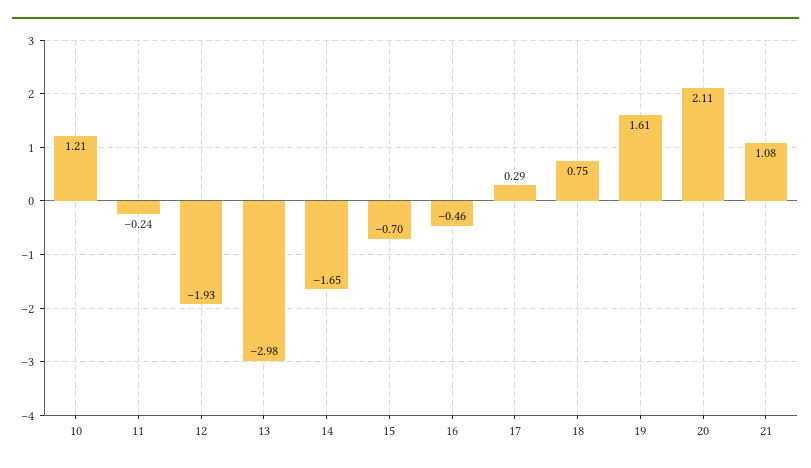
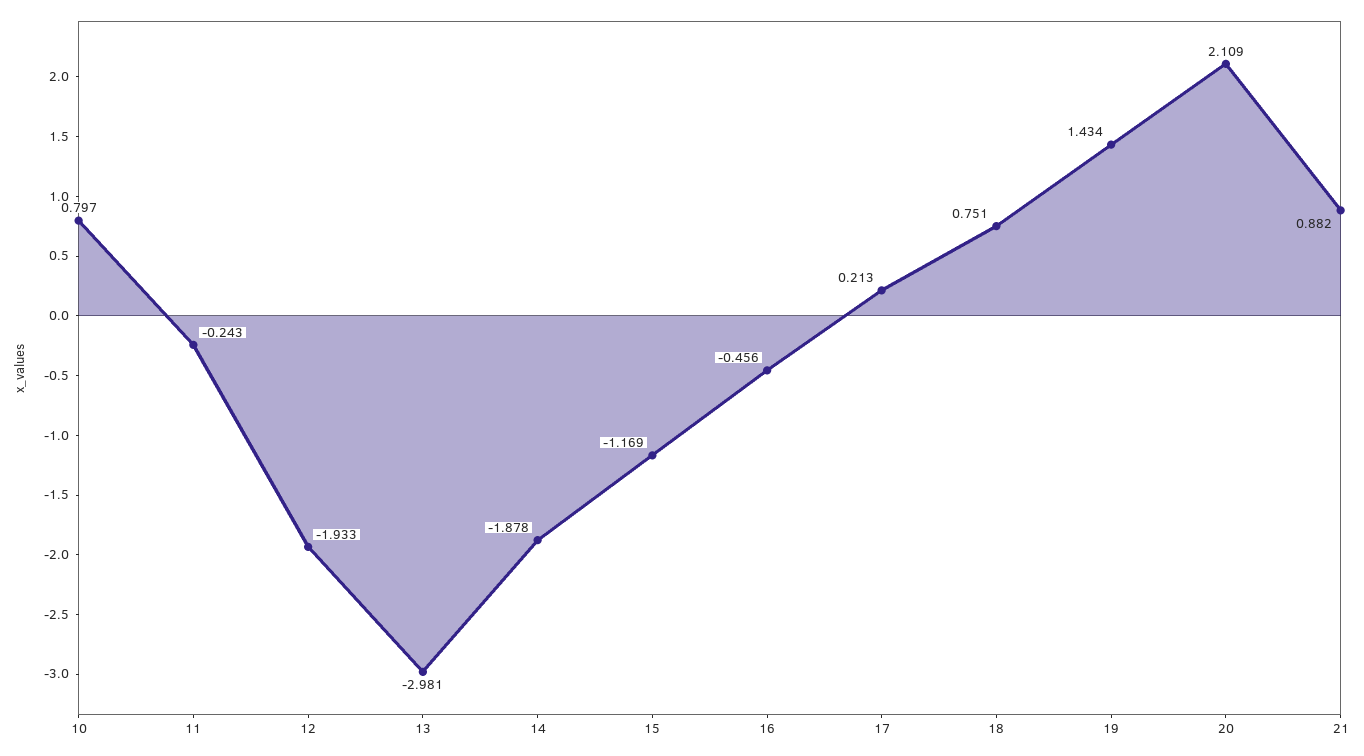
  {
-   "10": 1.21,
+   "10": 0.797,
    "11": -0.243,
    "12": -1.933,
    "13": -2.981,
-   "14": -1.65,
+   "14": -1.878,
-   "15": -0.7,
+   "15": -1.169,
    "16": -0.456,
-   "17": 0.29,
+   "17": 0.213,
    "18": 0.751,
-   "19": 1.61,
+   "19": 1.434,
    "20": 2.109,
-   "21": 1.08
+   "21": 0.882
  }

